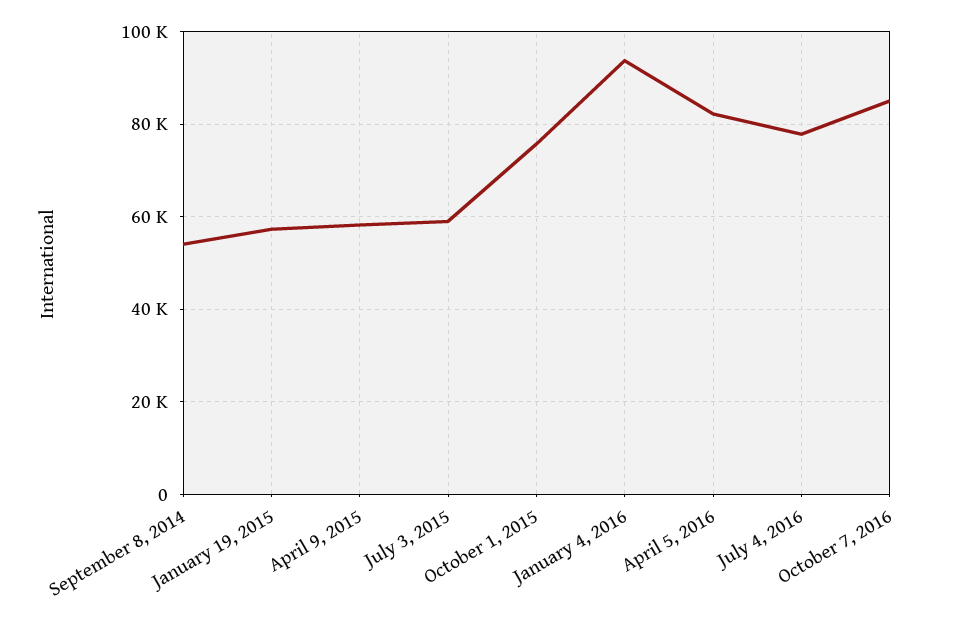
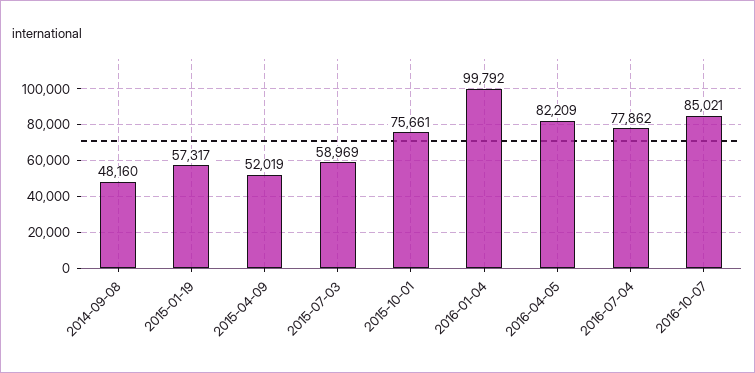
  {
-   "September 8, 2014": 54000,
+   "September 8, 2014": 48160,
    "January 19, 2015": 57317,
-   "April 9, 2015": 58000,
+   "April 9, 2015": 52019,
    "July 3, 2015": 58969,
    "October 1, 2015": 75661,
-   "January 4, 2016": 94000,
+   "January 4, 2016": 99792,
    "April 5, 2016": 82209,
    "July 4, 2016": 77862,
    "October 7, 2016": 85021
  }

